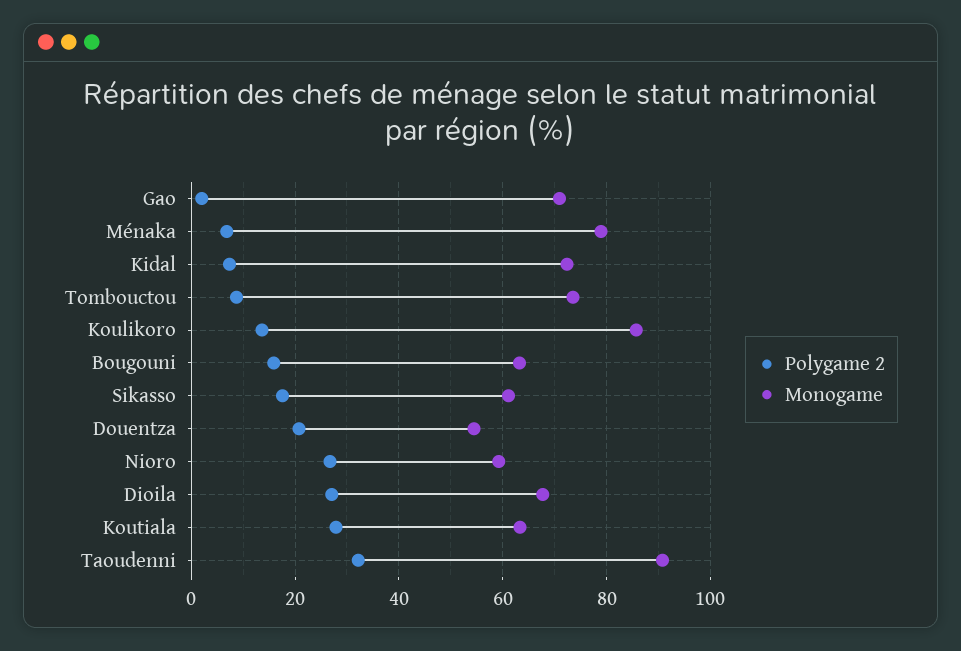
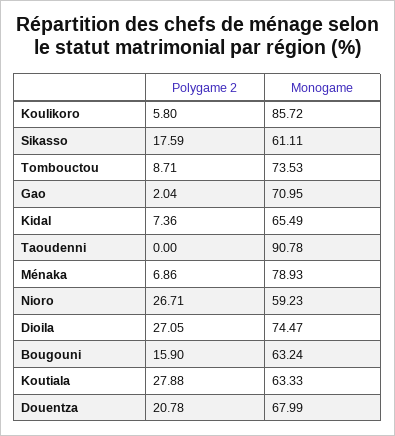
  {
    "Polygame 2": {
      "Gao": 2.04,
      "Ménaka": 6.86,
      "Kidal": 7.36,
      "Tombouctou": 8.71,
-     "Koulikoro": 14,
+     "Koulikoro": 5.8,
      "Bougouni": 15.9,
      "Sikasso": 17.59,
      "Douentza": 20.78,
      "Nioro": 26.71,
      "Dioila": 27.05,
      "Koutiala": 27.88,
-     "Taoudenni": 32
+     "Taoudenni": 0
    },
    "Monogame": {
      "Gao": 70.95,
      "Ménaka": 78.93,
-     "Kidal": 72,
+     "Kidal": 65.49,
      "Tombouctou": 73.53,
      "Koulikoro": 85.72,
      "Bougouni": 63.24,
      "Sikasso": 61.11,
-     "Douentza": 54,
+     "Douentza": 67.99,
      "Nioro": 59.23,
-     "Dioila": 68,
+     "Dioila": 74.47,
      "Koutiala": 63.33,
      "Taoudenni": 90.78
    }
  }

